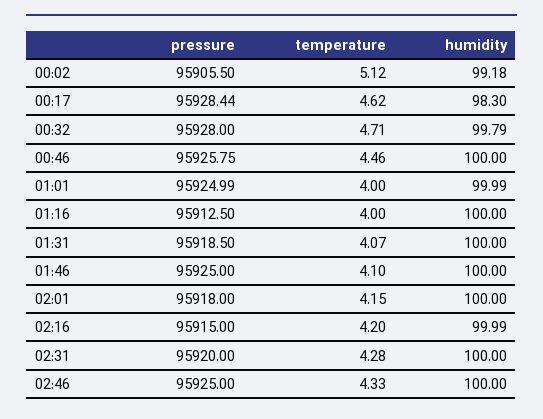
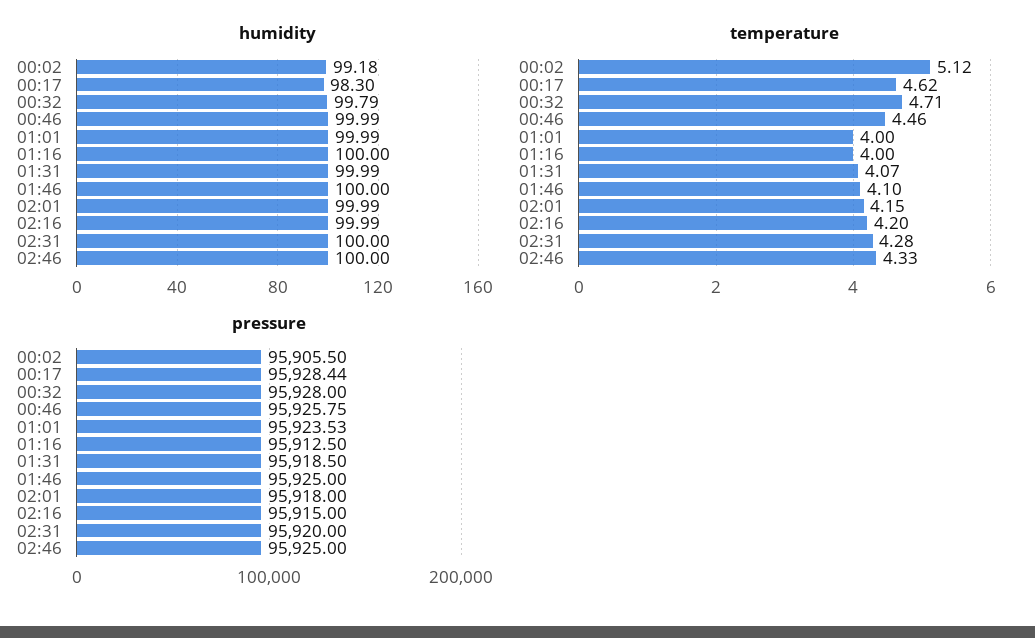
  {
    "pressure": {
      "00:02": 95905.5,
      "00:17": 95928.44,
      "00:32": 95928,
      "00:46": 95925.75,
-     "01:01": 95924.99,
+     "01:01": 95923.53,
      "01:16": 95912.5,
      "01:31": 95918.5,
      "01:46": 95925,
      "02:01": 95918,
      "02:16": 95915,
      "02:31": 95920,
      "02:46": 95925
    },
    "temperature": {
      "00:02": 5.12,
      "00:17": 4.62,
      "00:32": 4.71,
      "00:46": 4.46,
      "01:01": 4,
      "01:16": 4,
      "01:31": 4.07,
      "01:46": 4.1,
      "02:01": 4.15,
      "02:16": 4.2,
      "02:31": 4.28,
      "02:46": 4.33
    },
    "humidity": {
      "00:02": 99.18,
      "00:17": 98.3,
      "00:32": 99.79,
-     "00:46": 100,
+     "00:46": 99.99,
      "01:01": 99.99,
      "01:16": 100,
-     "01:31": 100,
+     "01:31": 99.99,
      "01:46": 100,
-     "02:01": 100,
+     "02:01": 99.99,
      "02:16": 99.99,
      "02:31": 100,
      "02:46": 100
    }
  }

